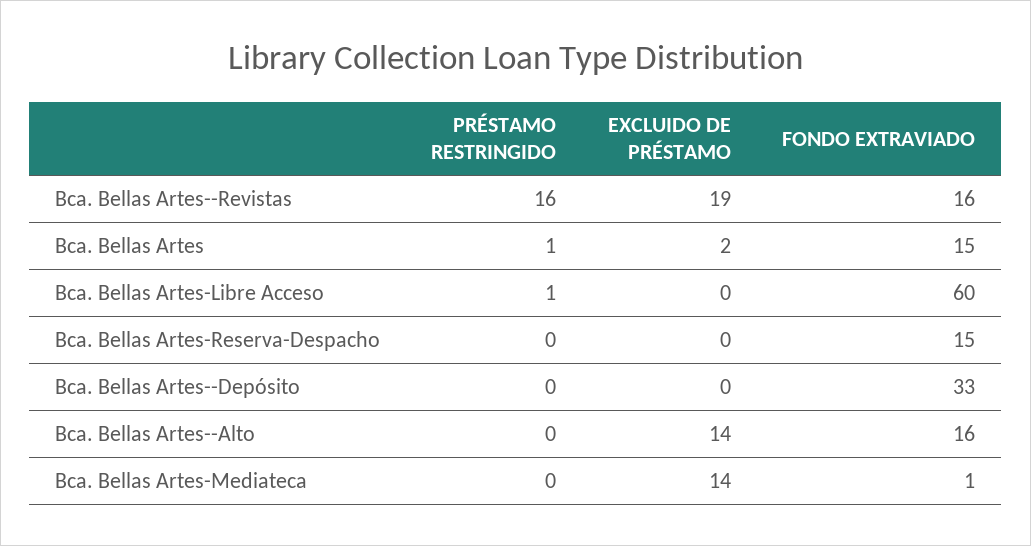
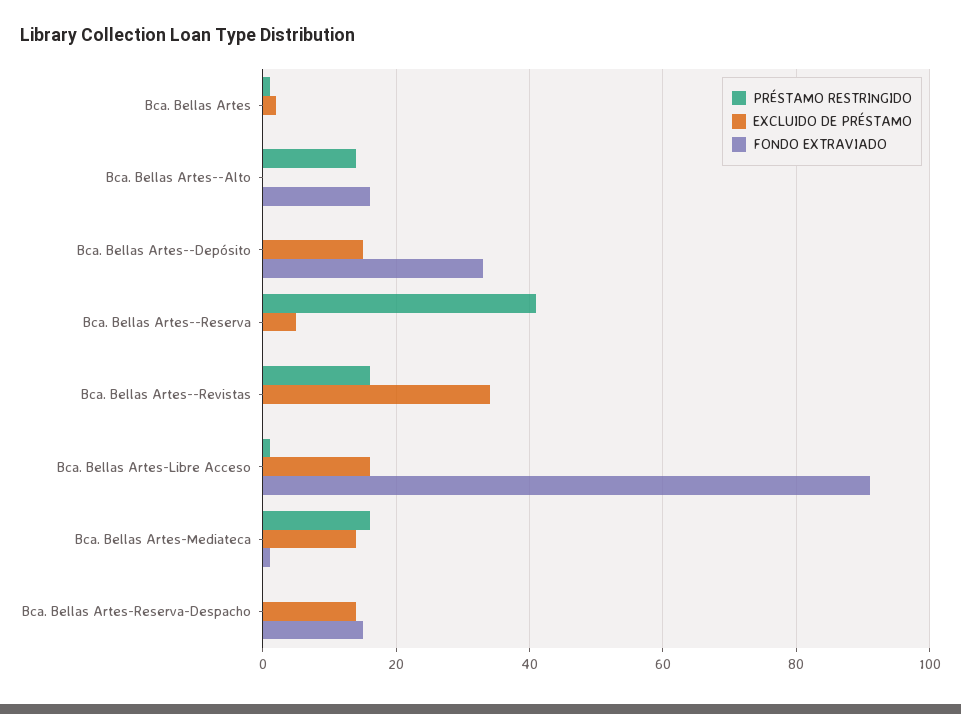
  {
    "PRÉSTAMO RESTRINGIDO": {
      "Bca. Bellas Artes--Revistas": 16,
      "Bca. Bellas Artes": 1,
      "Bca. Bellas Artes-Libre Acceso": 1,
      "Bca. Bellas Artes-Reserva-Despacho": 0,
      "Bca. Bellas Artes--Depósito": 0,
-     "Bca. Bellas Artes--Alto": 0,
+     "Bca. Bellas Artes--Alto": 15,
-     "Bca. Bellas Artes-Mediateca": 0
+     "Bca. Bellas Artes-Mediateca": 15,
+     "Bca. Bellas Artes--Reserva": 40
    },
    "EXCLUIDO DE PRÉSTAMO": {
-     "Bca. Bellas Artes--Revistas": 19,
+     "Bca. Bellas Artes--Revistas": 35,
      "Bca. Bellas Artes": 2,
-     "Bca. Bellas Artes-Libre Acceso": 0,
+     "Bca. Bellas Artes-Libre Acceso": 15,
-     "Bca. Bellas Artes-Reserva-Despacho": 0,
+     "Bca. Bellas Artes-Reserva-Despacho": 15,
-     "Bca. Bellas Artes--Depósito": 0,
+     "Bca. Bellas Artes--Depósito": 15,
-     "Bca. Bellas Artes--Alto": 14,
+     "Bca. Bellas Artes--Alto": 0,
-     "Bca. Bellas Artes-Mediateca": 14
+     "Bca. Bellas Artes-Mediateca": 14,
+     "Bca. Bellas Artes--Reserva": 5
    },
    "FONDO EXTRAVIADO": {
-     "Bca. Bellas Artes--Revistas": 16,
+     "Bca. Bellas Artes--Revistas": 0,
-     "Bca. Bellas Artes": 15,
+     "Bca. Bellas Artes": 0,
-     "Bca. Bellas Artes-Libre Acceso": 60,
+     "Bca. Bellas Artes-Libre Acceso": 90,
      "Bca. Bellas Artes-Reserva-Despacho": 15,
      "Bca. Bellas Artes--Depósito": 33,
      "Bca. Bellas Artes--Alto": 16,
-     "Bca. Bellas Artes-Mediateca": 1
+     "Bca. Bellas Artes-Mediateca": 1,
+     "Bca. Bellas Artes--Reserva": 0
    }
  }

